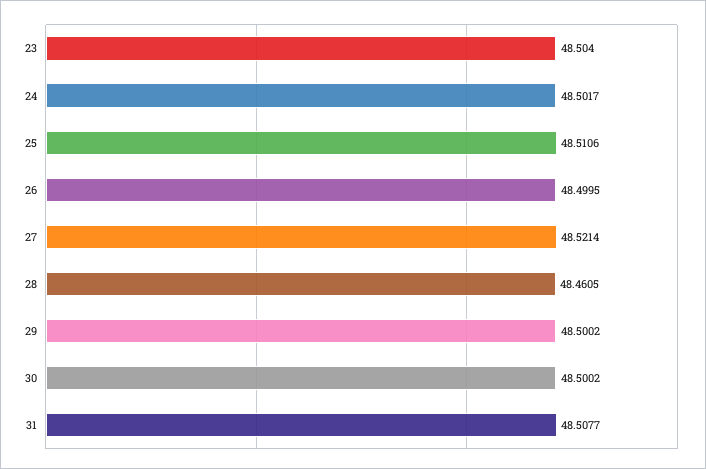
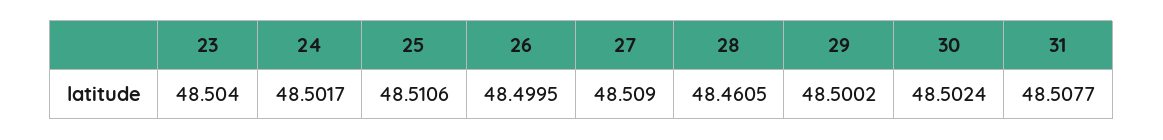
  {
    "23": 48.504,
    "24": 48.5017,
    "25": 48.5106,
    "26": 48.4995,
-   "27": 48.5214,
+   "27": 48.509,
    "28": 48.4605,
    "29": 48.5002,
-   "30": 48.5002,
+   "30": 48.5024,
    "31": 48.5077
  }

